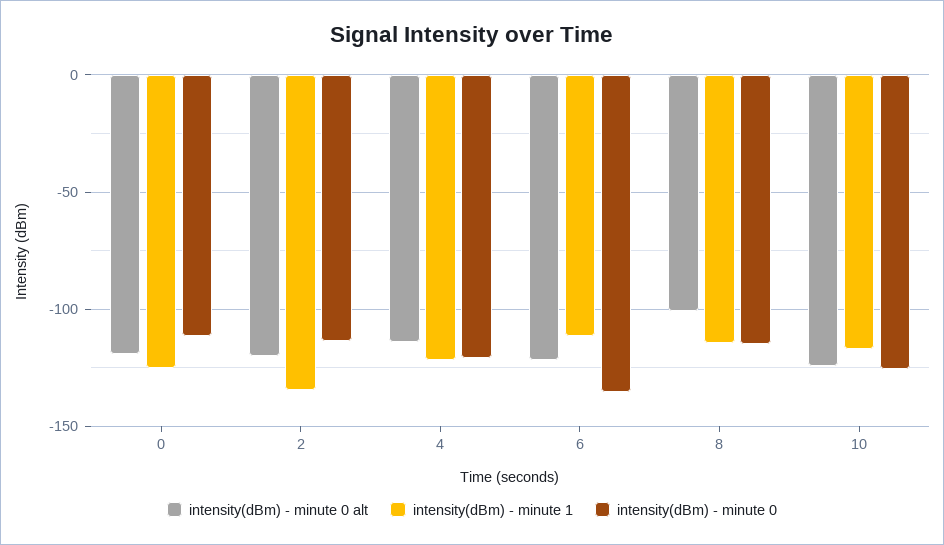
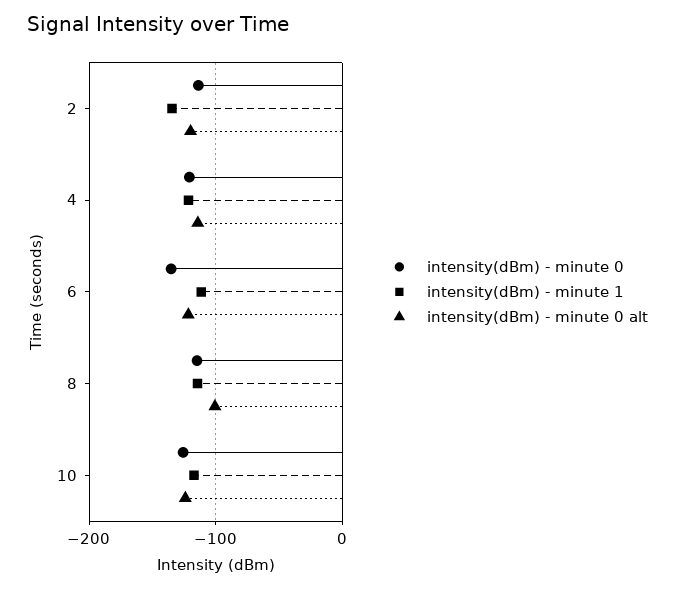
  {
    "intensity(dBm) - minute 0 alt": {
-     "0": -120,
      "2": -120,
      "4": -115,
      "6": -120,
      "8": -100,
      "10": -125
    },
    "intensity(dBm) - minute 1": {
-     "0": -125,
      "2": -135,
      "4": -120,
      "6": -110,
      "8": -115,
      "10": -115
    },
    "intensity(dBm) - minute 0": {
-     "0": -110,
      "2": -115,
      "4": -120,
      "6": -135,
      "8": -115,
      "10": -125
    }
  }

